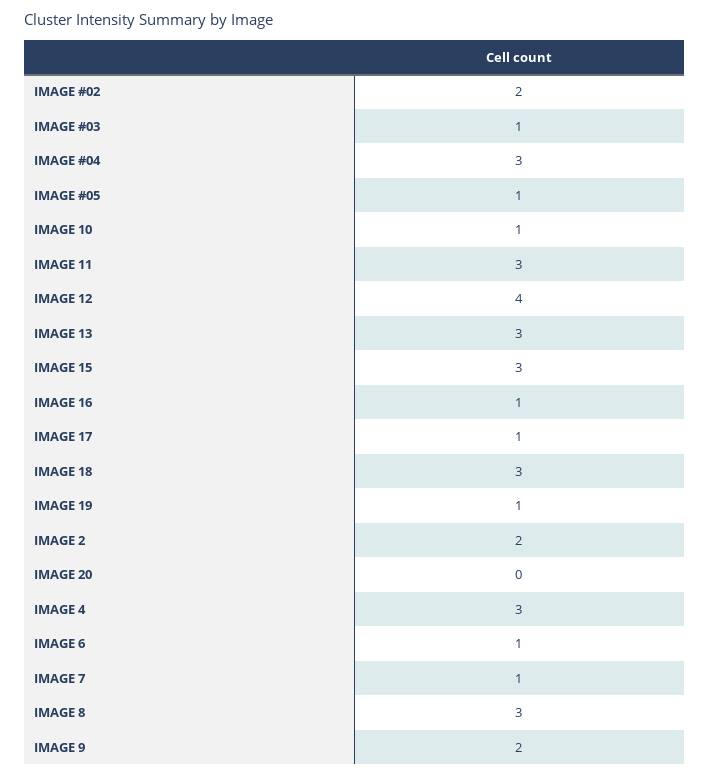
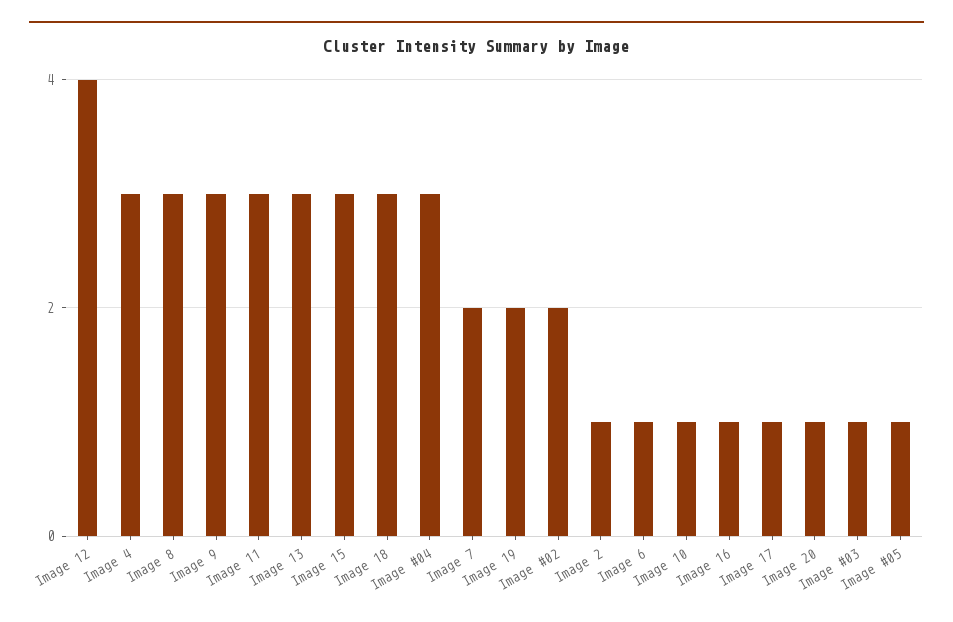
  {
    "IMAGE #02": 2,
    "IMAGE #03": 1,
    "IMAGE #04": 3,
    "IMAGE #05": 1,
    "IMAGE 10": 1,
    "IMAGE 11": 3,
    "IMAGE 12": 4,
    "IMAGE 13": 3,
    "IMAGE 15": 3,
    "IMAGE 16": 1,
    "IMAGE 17": 1,
    "IMAGE 18": 3,
-   "IMAGE 19": 1,
+   "IMAGE 19": 2,
-   "IMAGE 2": 2,
+   "IMAGE 2": 1,
-   "IMAGE 20": 0,
+   "IMAGE 20": 1,
    "IMAGE 4": 3,
    "IMAGE 6": 1,
-   "IMAGE 7": 1,
+   "IMAGE 7": 2,
    "IMAGE 8": 3,
-   "IMAGE 9": 2
+   "IMAGE 9": 3
  }

